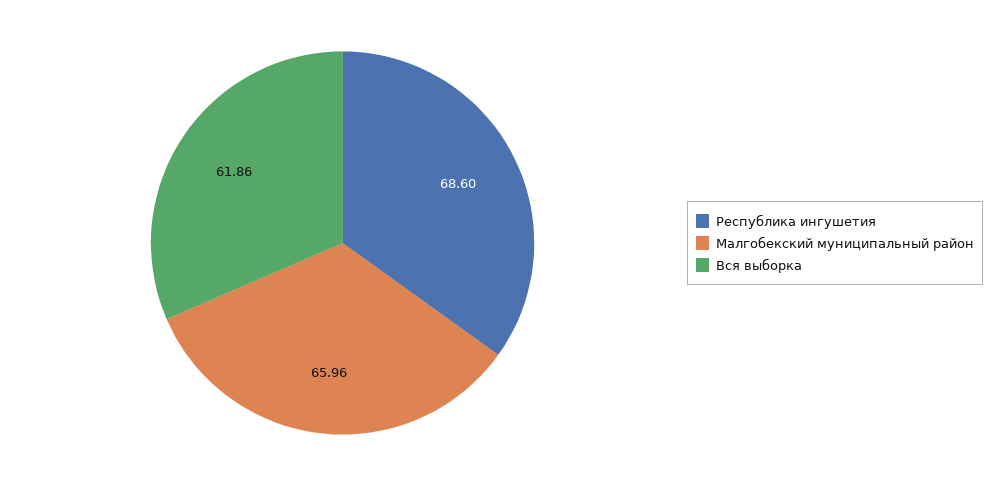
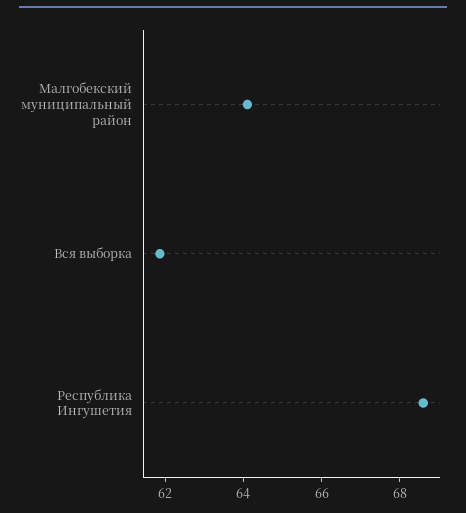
  {
    "Республика ингушетия": 68.6,
-   "Малгобекский муниципальный район": 65.96,
+   "Малгобекский муниципальный район": 64,
    "Вся выборка": 61.86
  }

